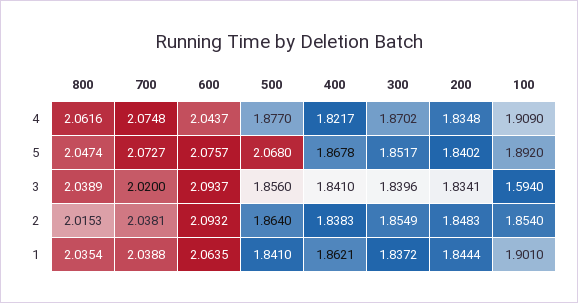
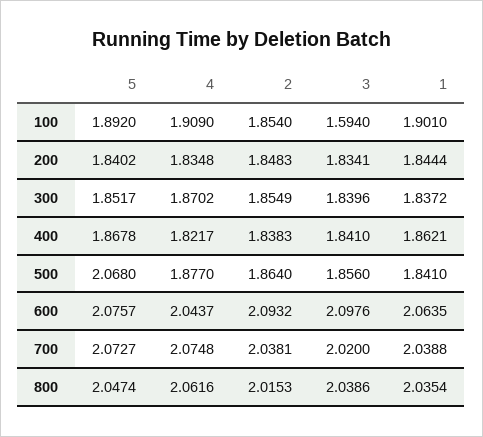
  {
    "800": {
      "4": 2.0616,
      "5": 2.0474,
-     "3": 2.0389,
+     "3": 2.0386,
      "2": 2.0153,
      "1": 2.0354
    },
    "700": {
      "4": 2.0748,
      "5": 2.0727,
      "3": 2.02,
      "2": 2.0381,
      "1": 2.0388
    },
    "600": {
      "4": 2.0437,
      "5": 2.0757,
-     "3": 2.0937,
+     "3": 2.0976,
      "2": 2.0932,
      "1": 2.0635
    },
    "500": {
      "4": 1.877,
      "5": 2.068,
      "3": 1.856,
      "2": 1.864,
      "1": 1.841
    },
    "400": {
      "4": 1.8217,
      "5": 1.8678,
      "3": 1.841,
      "2": 1.8383,
      "1": 1.8621
    },
    "300": {
      "4": 1.8702,
      "5": 1.8517,
      "3": 1.8396,
      "2": 1.8549,
      "1": 1.8372
    },
    "200": {
      "4": 1.8348,
      "5": 1.8402,
      "3": 1.8341,
      "2": 1.8483,
      "1": 1.8444
    },
    "100": {
      "4": 1.909,
      "5": 1.892,
      "3": 1.594,
      "2": 1.854,
      "1": 1.901
    }
  }

